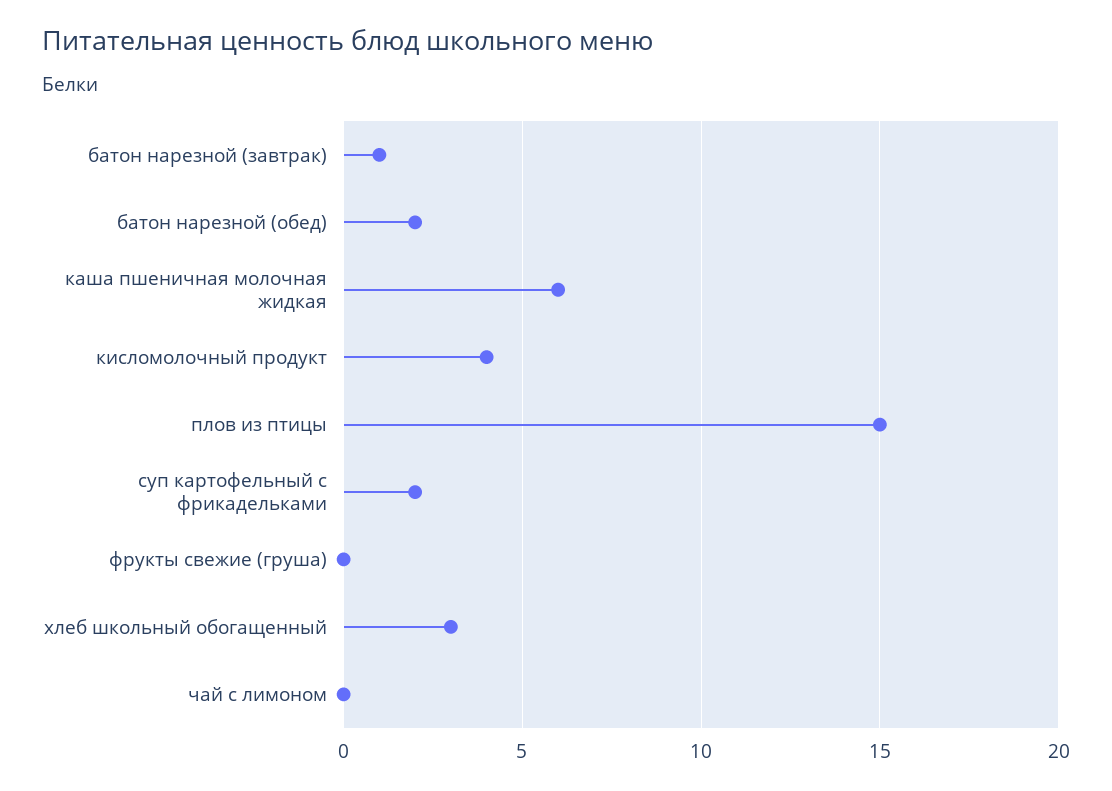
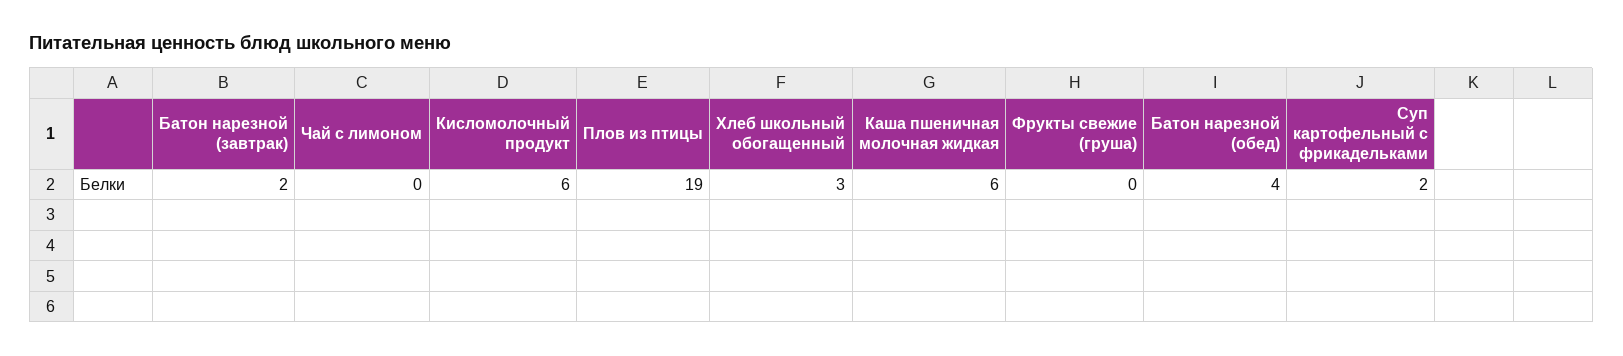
  {
-   "батон нарезной (завтрак)": 1,
+   "батон нарезной (завтрак)": 2,
-   "батон нарезной (обед)": 2,
+   "батон нарезной (обед)": 4,
    "каша пшеничная молочная жидкая": 6,
-   "кисломолочный продукт": 4,
+   "кисломолочный продукт": 6,
-   "плов из птицы": 15,
+   "плов из птицы": 19,
    "суп картофельный с фрикадельками": 2,
    "фрукты свежие (груша)": 0,
    "хлеб школьный обогащенный": 3,
    "чай с лимоном": 0
  }

